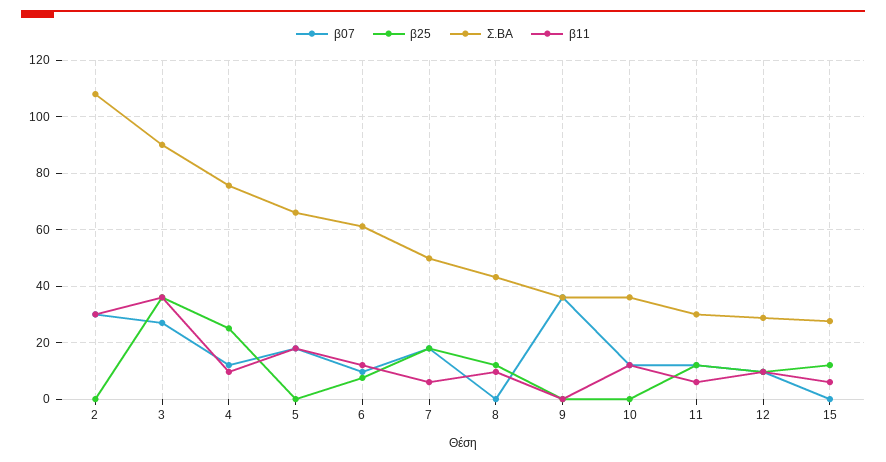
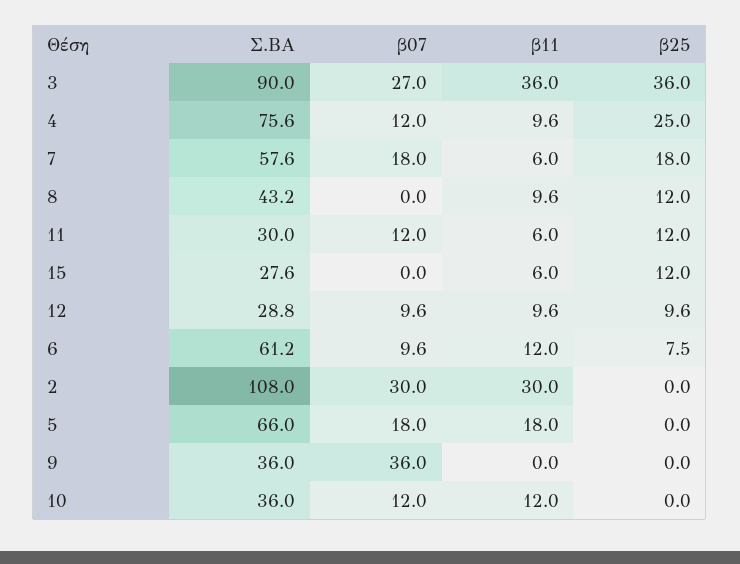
  {
    "β07": {
      "2": 30,
      "3": 27,
      "4": 12,
      "5": 18,
      "6": 9.6,
      "7": 18,
      "8": 0,
      "9": 36,
      "10": 12,
      "11": 12,
      "12": 9.6,
      "15": 0
    },
    "β25": {
      "2": 0,
      "3": 36,
      "4": 25,
      "5": 0,
      "6": 7.5,
      "7": 18,
      "8": 12,
      "9": 0,
      "10": 0,
      "11": 12,
      "12": 9.6,
      "15": 12
    },
    "Σ.ΒΑ": {
      "2": 108,
      "3": 90,
      "4": 75.6,
      "5": 66,
      "6": 61.2,
-     "7": 50,
+     "7": 57.6,
      "8": 43.2,
      "9": 36,
      "10": 36,
      "11": 30,
      "12": 28.8,
      "15": 27.6
    },
    "β11": {
      "2": 30,
      "3": 36,
      "4": 9.6,
      "5": 18,
      "6": 12,
      "7": 6,
      "8": 9.6,
      "9": 0,
      "10": 12,
      "11": 6,
      "12": 9.6,
      "15": 6
    }
  }

